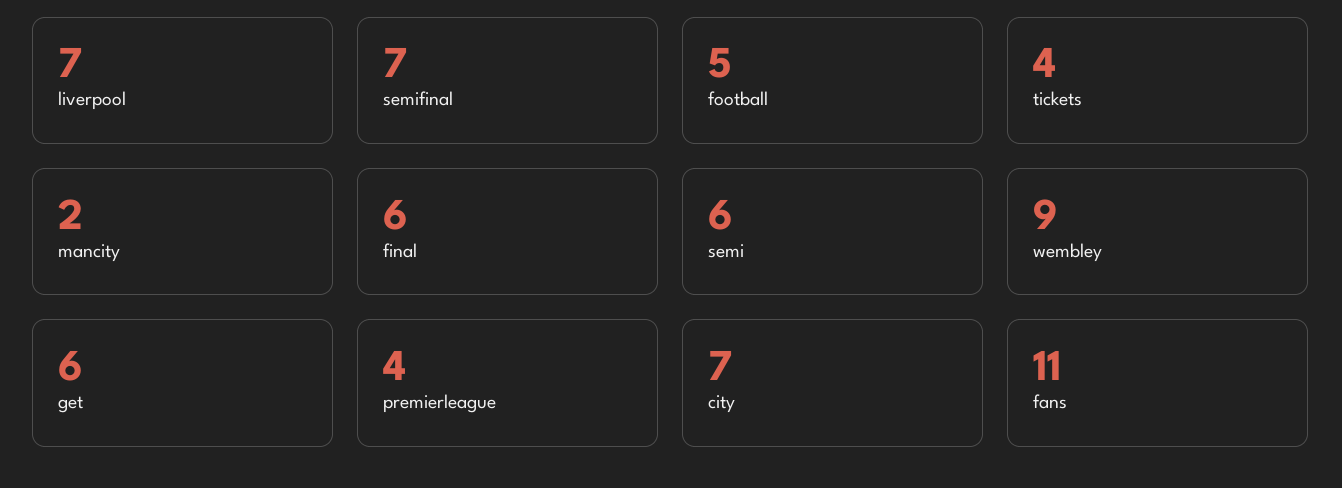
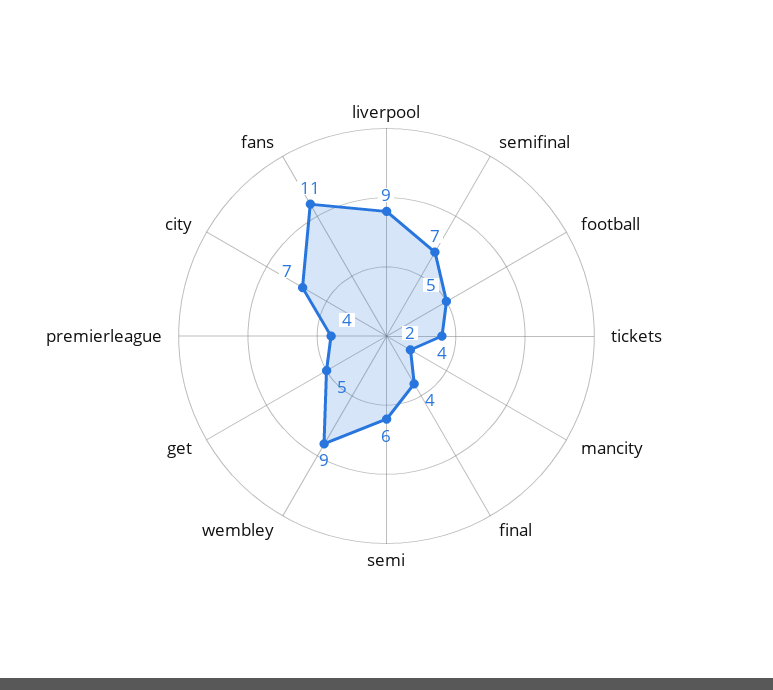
  {
-   "liverpool": 7,
+   "liverpool": 9,
    "semifinal": 7,
    "football": 5,
    "tickets": 4,
    "mancity": 2,
-   "final": 6,
+   "final": 4,
    "semi": 6,
    "wembley": 9,
-   "get": 6,
+   "get": 5,
    "premierleague": 4,
    "city": 7,
    "fans": 11
  }

